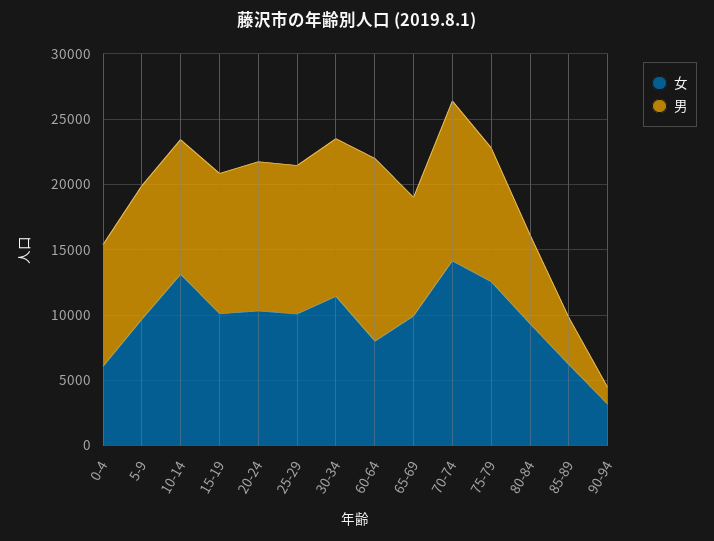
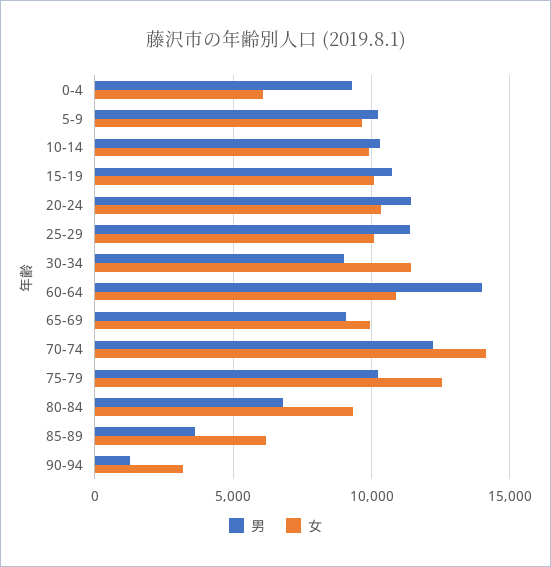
  {
    "女": {
      "0-4": 6000,
      "5-9": 9500,
-     "10-14": 13000,
+     "10-14": 10000,
      "15-19": 10000,
      "20-24": 10500,
      "25-29": 10000,
      "30-34": 11500,
-     "60-64": 8000,
+     "60-64": 11000,
      "65-69": 10000,
      "70-74": 14000,
      "75-79": 12500,
      "80-84": 9500,
      "85-89": 6000,
      "90-94": 3000
    },
    "男": {
      "0-4": 9500,
      "5-9": 10000,
      "10-14": 10500,
      "15-19": 10500,
      "20-24": 11500,
      "25-29": 11500,
-     "30-34": 12000,
+     "30-34": 9000,
      "60-64": 14000,
      "65-69": 9000,
      "70-74": 12000,
      "75-79": 10000,
      "80-84": 7000,
      "85-89": 3500,
      "90-94": 1500
    }
  }

